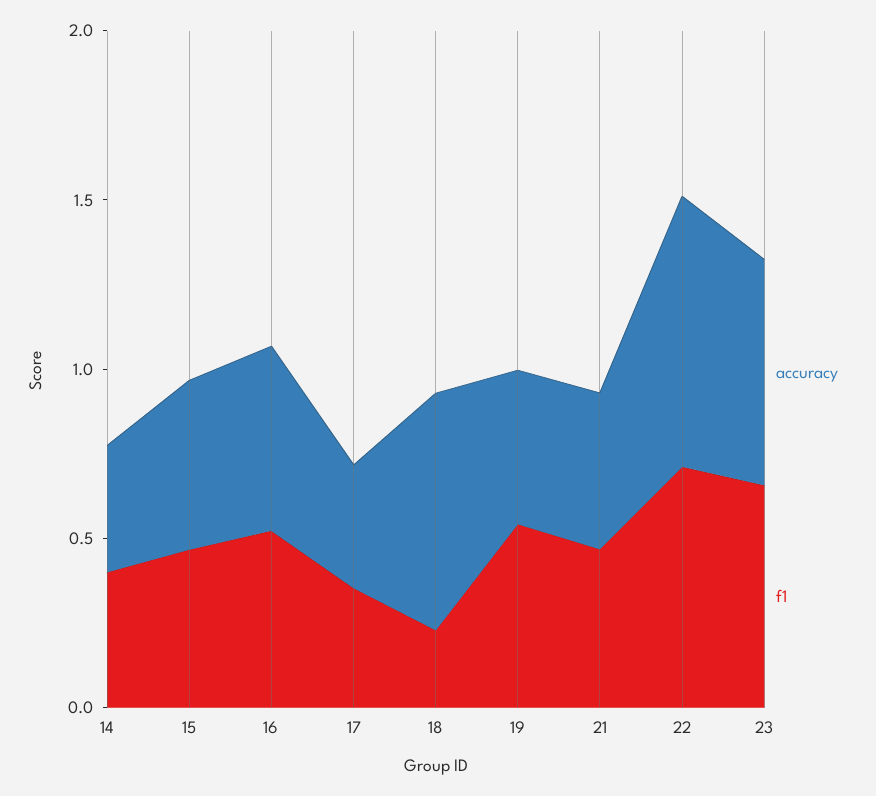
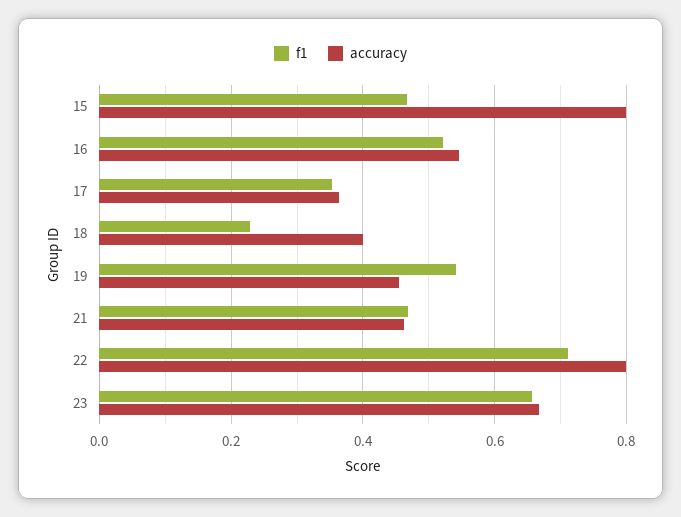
  {
    "accuracy": {
-     "14": 0.4,
-     "15": 0.5,
+     "15": 0.8,
      "16": 0.54,
      "17": 0.36,
-     "18": 0.7,
+     "18": 0.4,
      "19": 0.46,
      "21": 0.46,
      "22": 0.8,
      "23": 0.66
    },
    "f1": {
-     "14": 0.4,
      "15": 0.46,
      "16": 0.52,
      "17": 0.36,
      "18": 0.22,
      "19": 0.54,
      "21": 0.46,
      "22": 0.72,
      "23": 0.66
    }
  }

